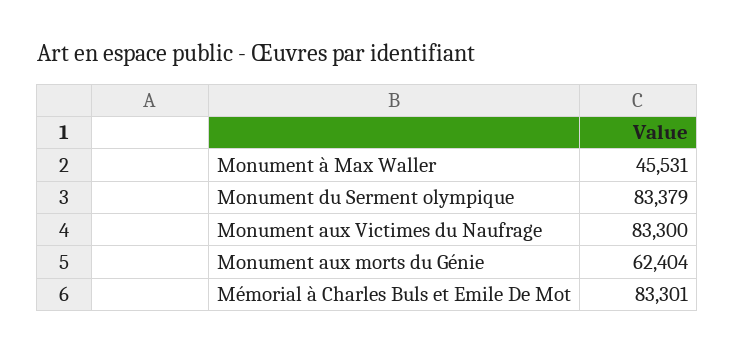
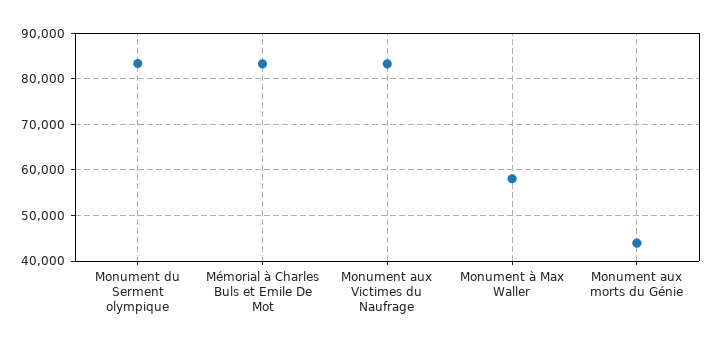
  {
-   "Monument à Max Waller": 45531,
+   "Monument à Max Waller": 58000,
    "Monument du Serment olympique": 83379,
    "Monument aux Victimes du Naufrage": 83300,
-   "Monument aux morts du Génie": 62404,
+   "Monument aux morts du Génie": 44000,
    "Mémorial à Charles Buls et Emile De Mot": 83301
  }

